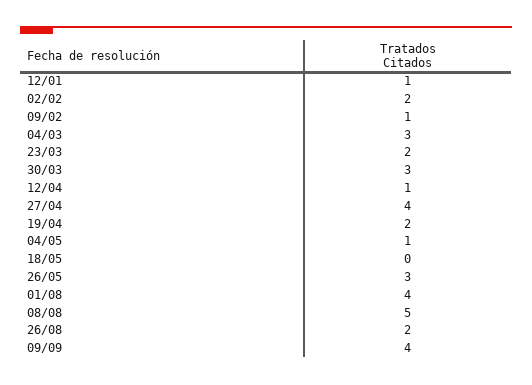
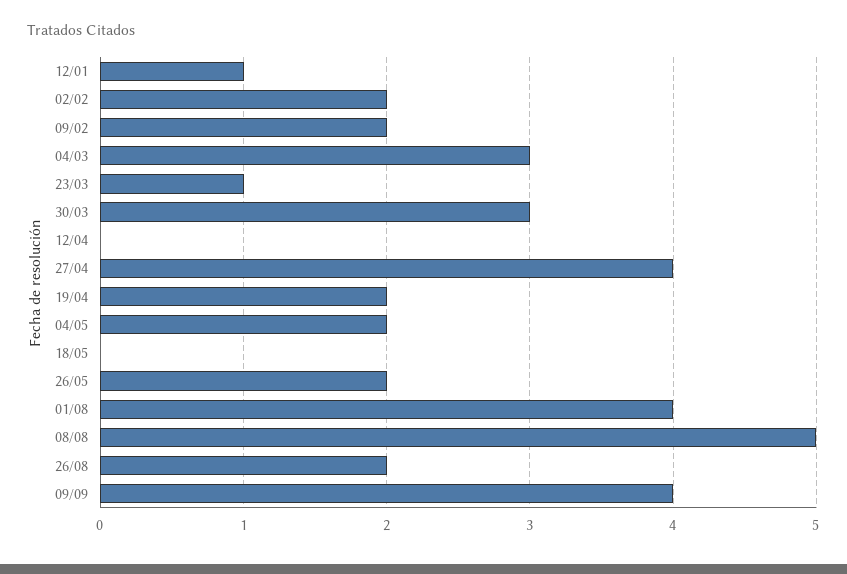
  {
    "12/01": 1,
    "02/02": 2,
-   "09/02": 1,
+   "09/02": 2,
    "04/03": 3,
-   "23/03": 2,
+   "23/03": 1,
    "30/03": 3,
-   "12/04": 1,
+   "12/04": 0,
    "27/04": 4,
    "19/04": 2,
-   "04/05": 1,
+   "04/05": 2,
    "18/05": 0,
-   "26/05": 3,
+   "26/05": 2,
    "01/08": 4,
    "08/08": 5,
    "26/08": 2,
    "09/09": 4
  }

